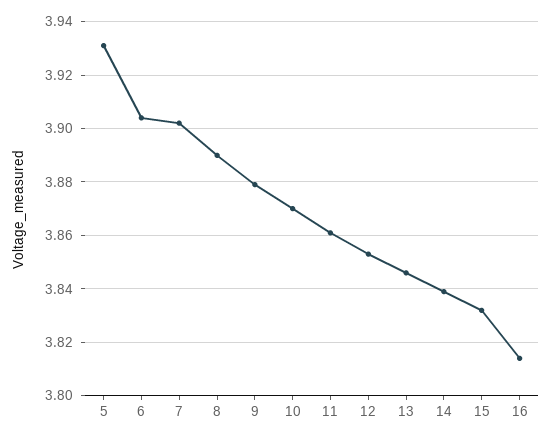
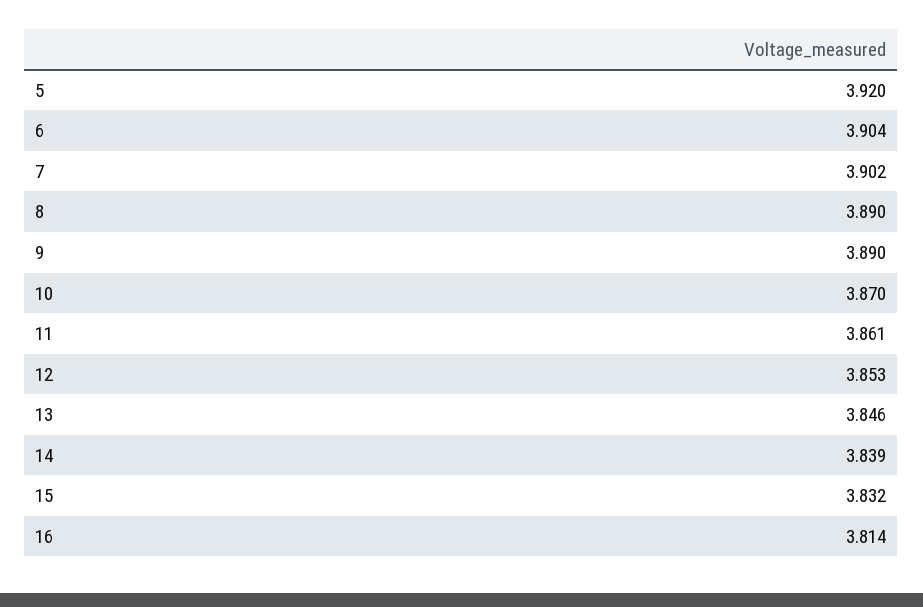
  {
-   "5": 3.93,
+   "5": 3.92,
    "6": 3.904,
    "7": 3.902,
    "8": 3.89,
-   "9": 3.88,
+   "9": 3.89,
    "10": 3.87,
    "11": 3.861,
    "12": 3.853,
    "13": 3.846,
    "14": 3.839,
    "15": 3.832,
    "16": 3.814
  }

